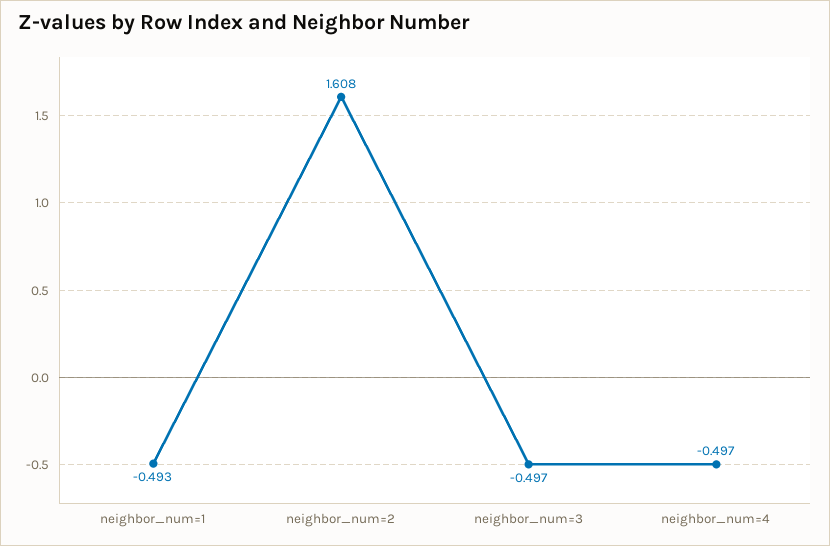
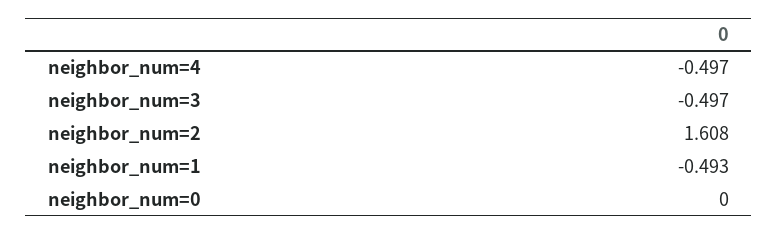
  {
    "neighbor_num=1": -0.493,
    "neighbor_num=2": 1.608,
    "neighbor_num=3": -0.497,
-   "neighbor_num=4": -0.497
+   "neighbor_num=4": -0.497,
+   "neighbor_num=0": 0
  }

